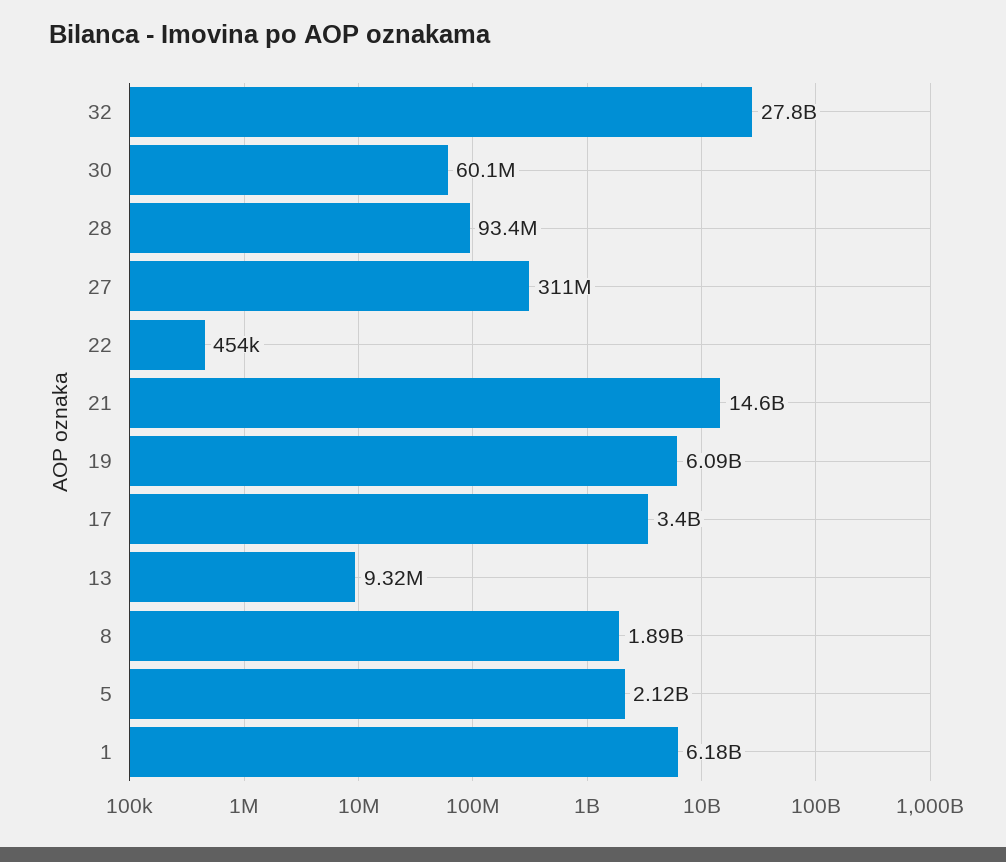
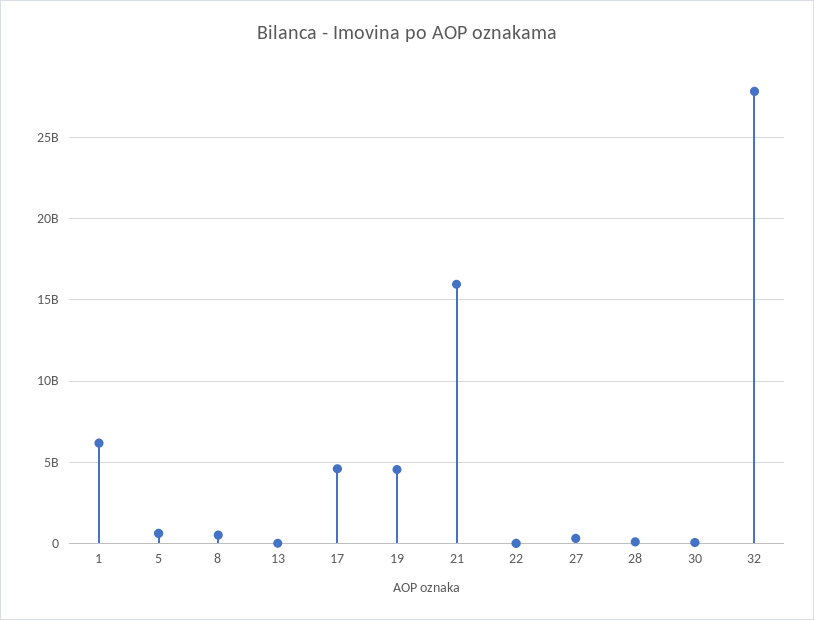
  {
    "32": 27800000000,
    "30": 60100000,
    "28": 93400000,
    "27": 311000000,
    "22": 454000,
-   "21": 14600000000,
+   "21": 16000000000,
-   "19": 6090000000,
+   "19": 4500000000,
-   "17": 3400000000,
+   "17": 4500000000,
    "13": 9320000,
-   "8": 1890000000,
+   "8": 500000000,
-   "5": 2120000000,
+   "5": 500000000,
    "1": 6180000000
  }

